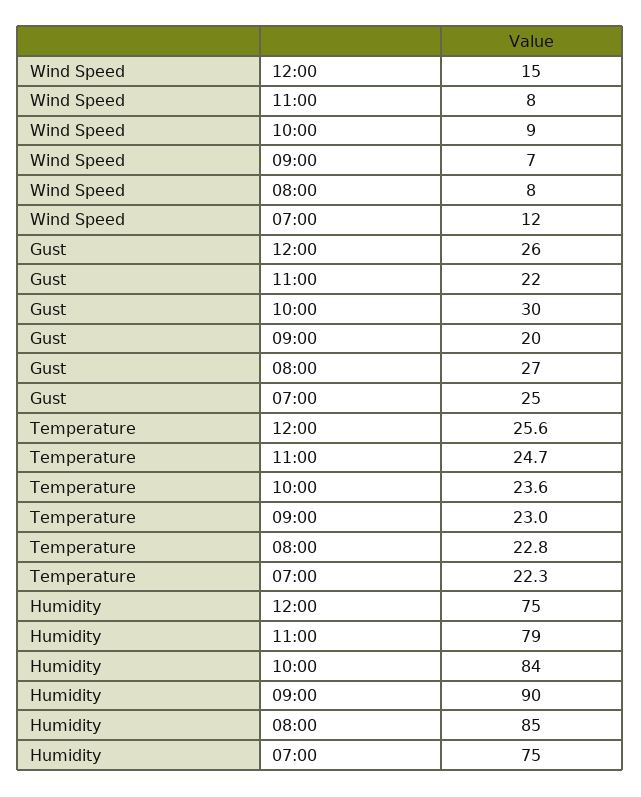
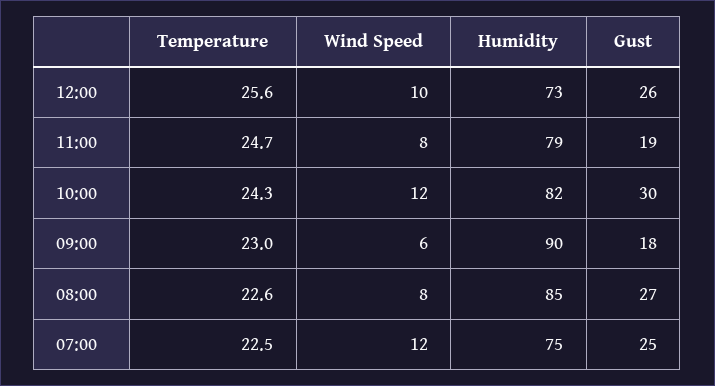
  {
    "Wind Speed": {
-     "12:00": 15,
+     "12:00": 10,
      "11:00": 8,
-     "10:00": 9,
+     "10:00": 12,
-     "09:00": 7,
+     "09:00": 6,
      "08:00": 8,
      "07:00": 12
    },
    "Gust": {
      "12:00": 26,
-     "11:00": 22,
+     "11:00": 19,
      "10:00": 30,
-     "09:00": 20,
+     "09:00": 18,
      "08:00": 27,
      "07:00": 25
    },
    "Temperature": {
      "12:00": 25.6,
      "11:00": 24.7,
-     "10:00": 23.6,
+     "10:00": 24.3,
      "09:00": 23,
-     "08:00": 22.8,
+     "08:00": 22.6,
-     "07:00": 22.3
+     "07:00": 22.5
    },
    "Humidity": {
-     "12:00": 75,
+     "12:00": 73,
      "11:00": 79,
-     "10:00": 84,
+     "10:00": 82,
      "09:00": 90,
      "08:00": 85,
      "07:00": 75
    }
  }

